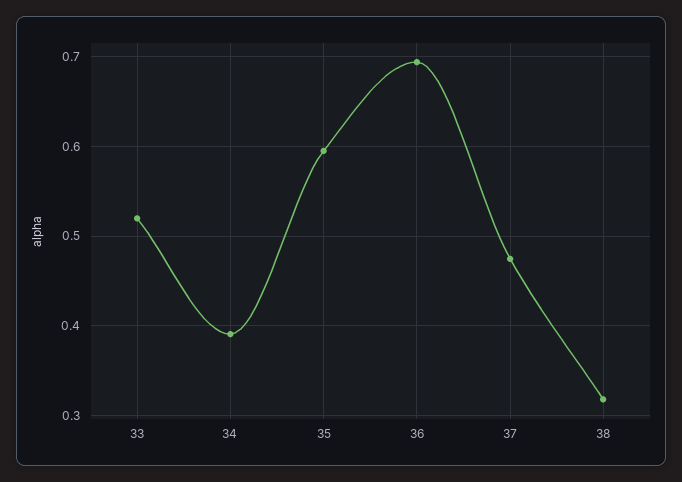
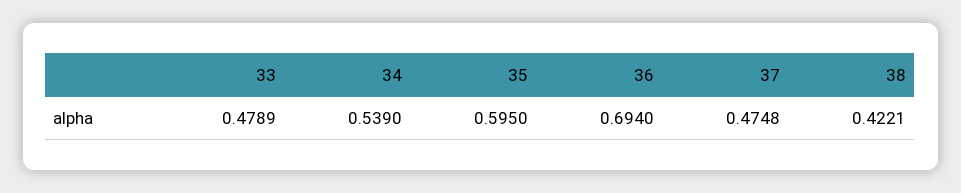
  {
-   "33": 0.52,
+   "33": 0.4789,
-   "34": 0.39,
+   "34": 0.539,
    "35": 0.595,
    "36": 0.694,
    "37": 0.4748,
-   "38": 0.32
+   "38": 0.4221
  }

